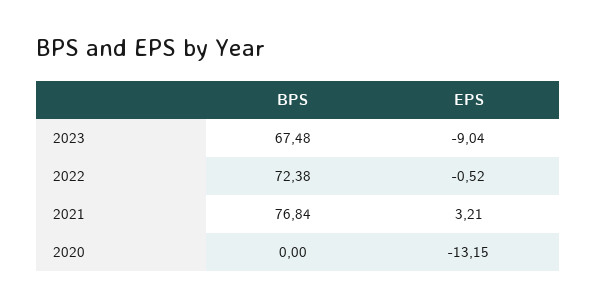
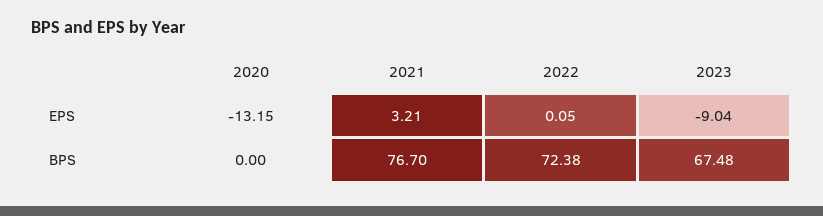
  {
    "BPS": {
      "2023": 67.48,
      "2022": 72.38,
-     "2021": 76.84,
+     "2021": 76.7,
      "2020": 0
    },
    "EPS": {
      "2023": -9.04,
-     "2022": -0.52,
+     "2022": 0.05,
      "2021": 3.21,
      "2020": -13.15
    }
  }

